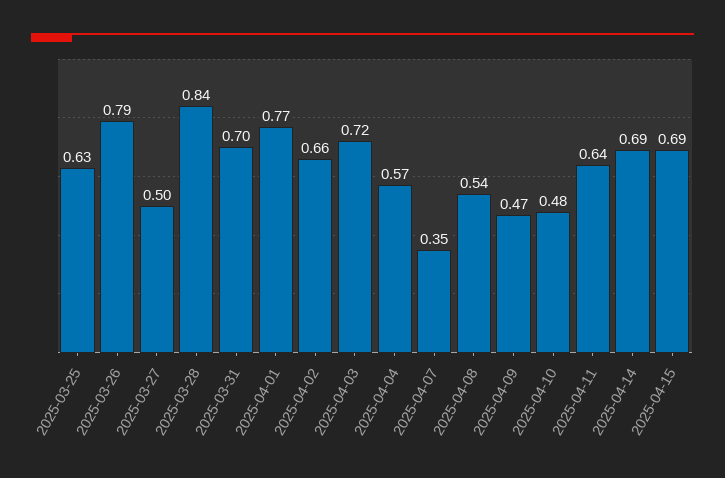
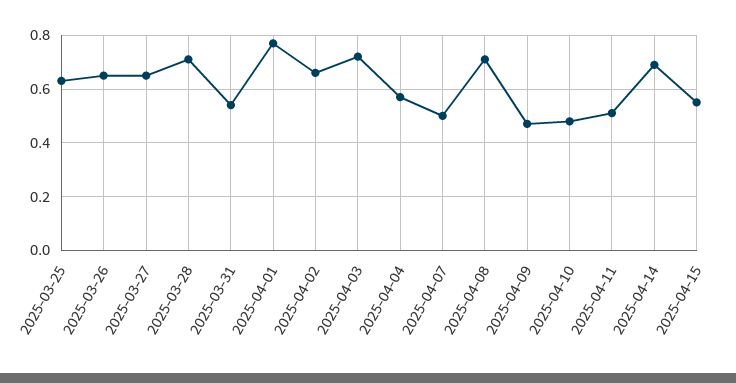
  {
    "2025-03-25": 0.63,
-   "2025-03-26": 0.79,
+   "2025-03-26": 0.65,
-   "2025-03-27": 0.5,
+   "2025-03-27": 0.65,
-   "2025-03-28": 0.84,
+   "2025-03-28": 0.7,
-   "2025-03-31": 0.7,
+   "2025-03-31": 0.55,
    "2025-04-01": 0.77,
    "2025-04-02": 0.66,
    "2025-04-03": 0.72,
    "2025-04-04": 0.57,
-   "2025-04-07": 0.35,
+   "2025-04-07": 0.5,
-   "2025-04-08": 0.54,
+   "2025-04-08": 0.7,
    "2025-04-09": 0.47,
    "2025-04-10": 0.48,
-   "2025-04-11": 0.64,
+   "2025-04-11": 0.5,
    "2025-04-14": 0.69,
-   "2025-04-15": 0.69
+   "2025-04-15": 0.55
  }

